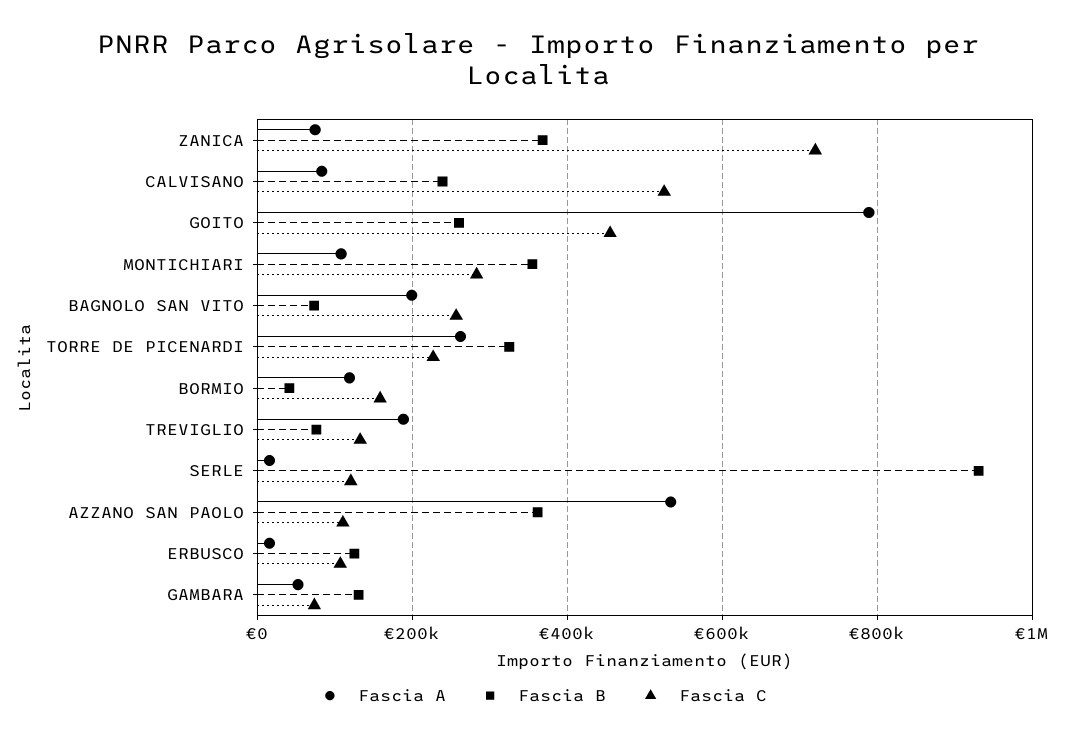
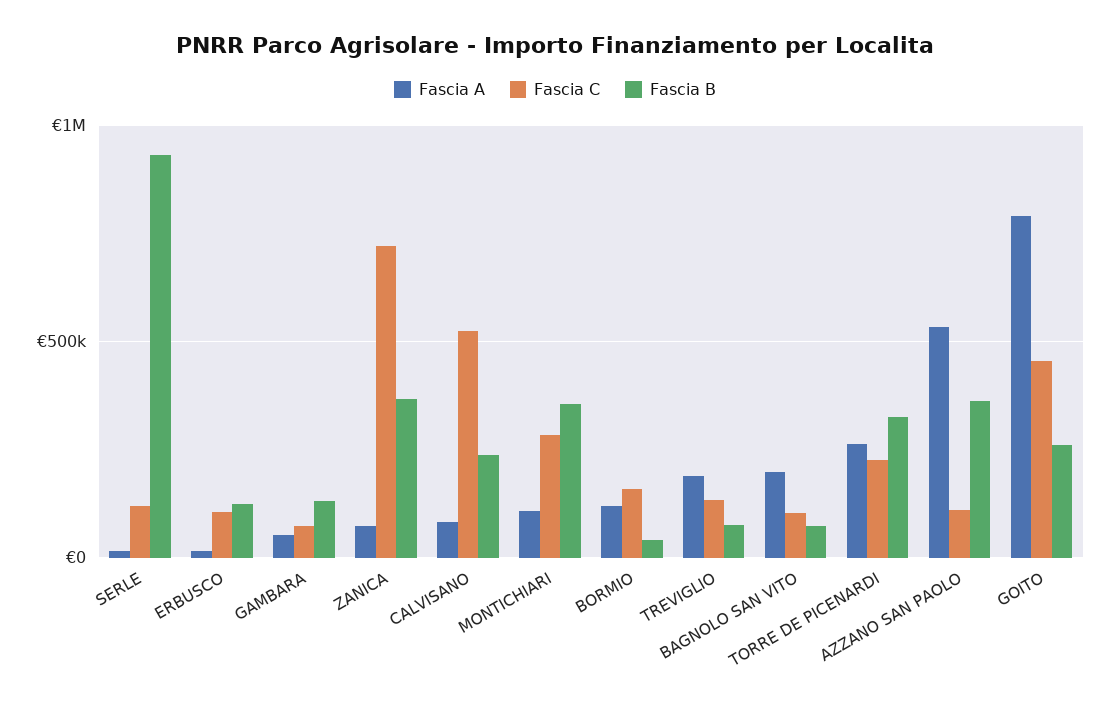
  {
    "Fascia A": {
      "ZANICA": 80000,
      "CALVISANO": 80000,
      "GOITO": 780000,
      "MONTICHIARI": 100000,
      "BAGNOLO SAN VITO": 200000,
      "TORRE DE PICENARDI": 260000,
      "BORMIO": 120000,
      "TREVIGLIO": 180000,
      "SERLE": 20000,
      "AZZANO SAN PAOLO": 540000,
      "ERBUSCO": 20000,
      "GAMBARA": 60000
    },
    "Fascia B": {
      "ZANICA": 360000,
      "CALVISANO": 240000,
      "GOITO": 260000,
      "MONTICHIARI": 360000,
      "BAGNOLO SAN VITO": 80000,
      "TORRE DE PICENARDI": 320000,
      "BORMIO": 40000,
      "TREVIGLIO": 80000,
      "SERLE": 940000,
      "AZZANO SAN PAOLO": 360000,
      "ERBUSCO": 120000,
      "GAMBARA": 140000
    },
    "Fascia C": {
      "ZANICA": 720000,
      "CALVISANO": 520000,
      "GOITO": 460000,
      "MONTICHIARI": 280000,
-     "BAGNOLO SAN VITO": 260000,
+     "BAGNOLO SAN VITO": 100000,
      "TORRE DE PICENARDI": 220000,
      "BORMIO": 160000,
      "TREVIGLIO": 140000,
      "SERLE": 120000,
      "AZZANO SAN PAOLO": 120000,
      "ERBUSCO": 100000,
      "GAMBARA": 80000
    }
  }

